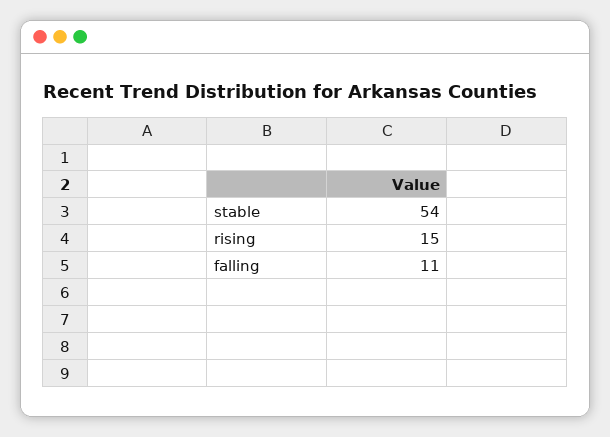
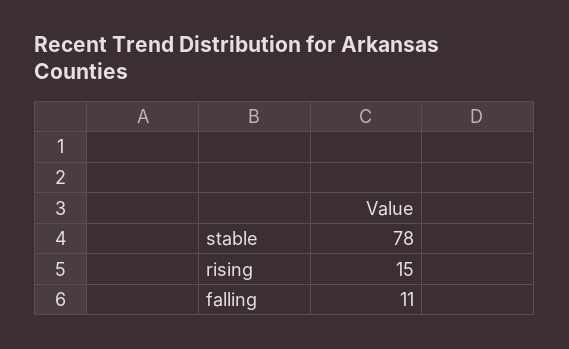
  {
-   "stable": 54,
+   "stable": 78,
    "rising": 15,
    "falling": 11
  }

